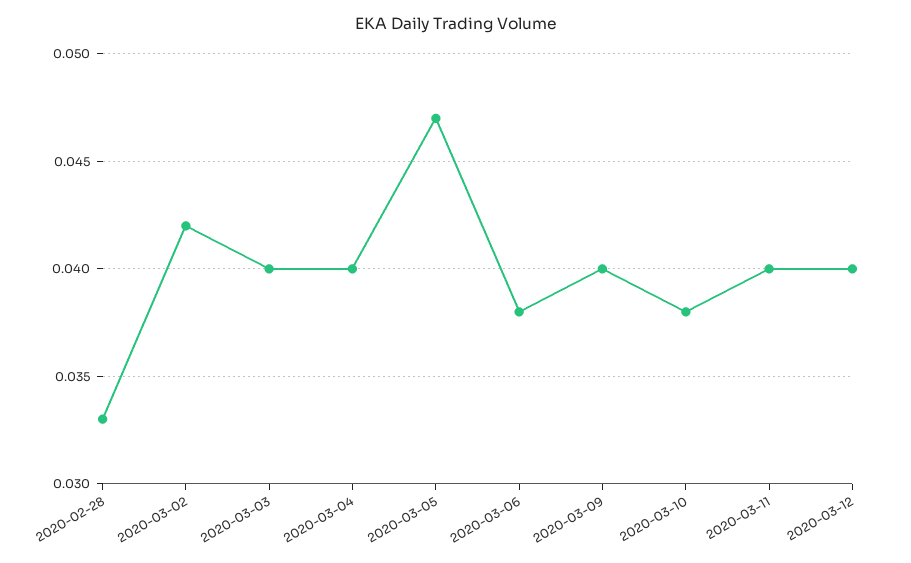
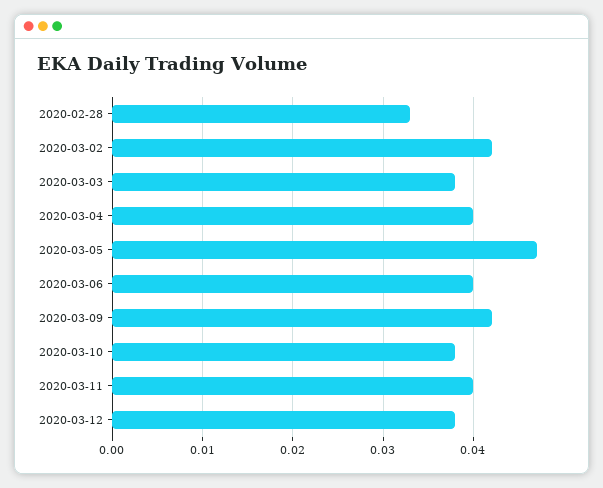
  {
    "2020-02-28": 0.033,
    "2020-03-02": 0.042,
-   "2020-03-03": 0.04,
+   "2020-03-03": 0.038,
    "2020-03-04": 0.04,
    "2020-03-05": 0.047,
-   "2020-03-06": 0.038,
+   "2020-03-06": 0.04,
-   "2020-03-09": 0.04,
+   "2020-03-09": 0.042,
    "2020-03-10": 0.038,
    "2020-03-11": 0.04,
-   "2020-03-12": 0.04
+   "2020-03-12": 0.038
  }

